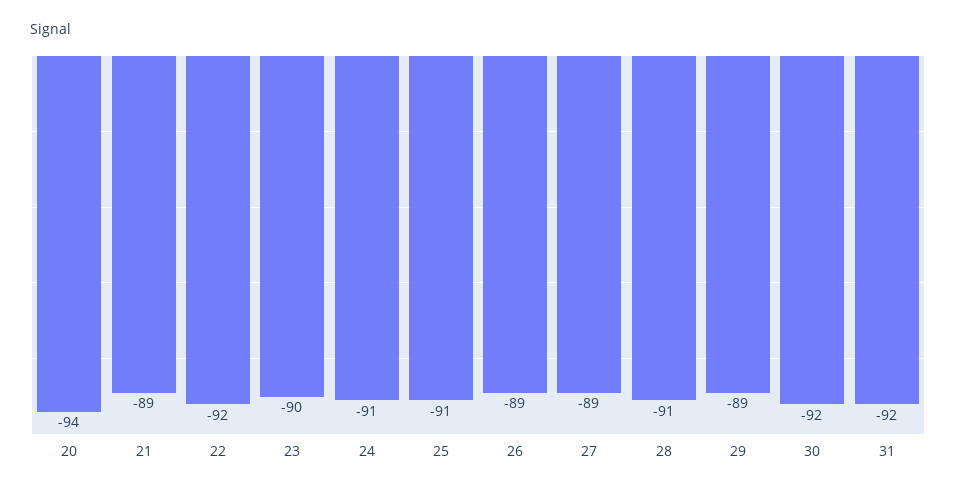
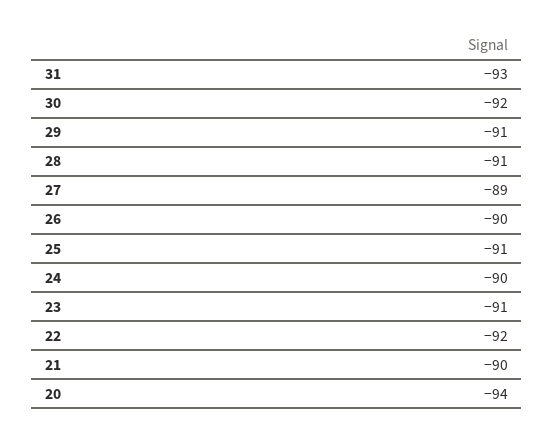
  {
    "20": -94,
-   "21": -89,
+   "21": -90,
    "22": -92,
-   "23": -90,
+   "23": -91,
-   "24": -91,
+   "24": -90,
    "25": -91,
-   "26": -89,
+   "26": -90,
    "27": -89,
    "28": -91,
-   "29": -89,
+   "29": -91,
    "30": -92,
-   "31": -92
+   "31": -93
  }

